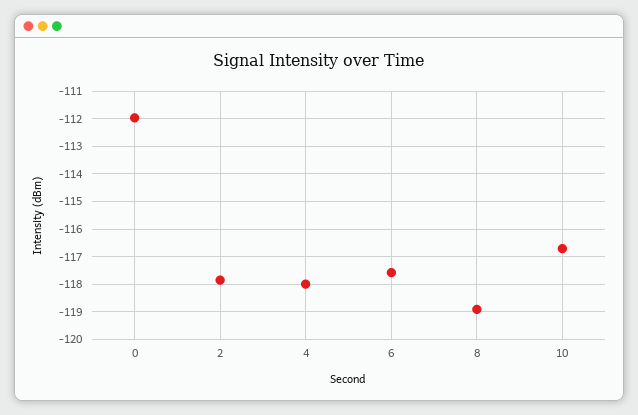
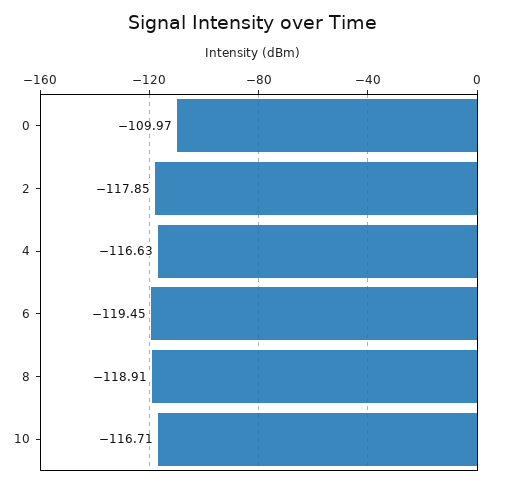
  {
-   "0": -112,
+   "0": -109.97,
    "2": -117.85,
-   "4": -118,
+   "4": -116.63,
-   "6": -117.5,
+   "6": -119.45,
    "8": -118.91,
    "10": -116.71
  }

